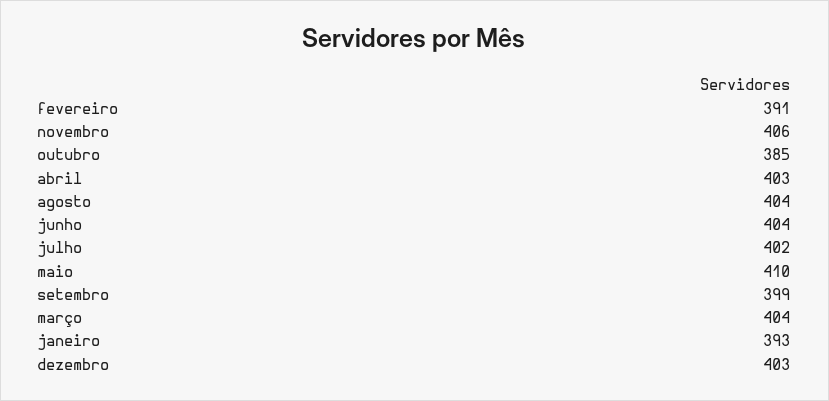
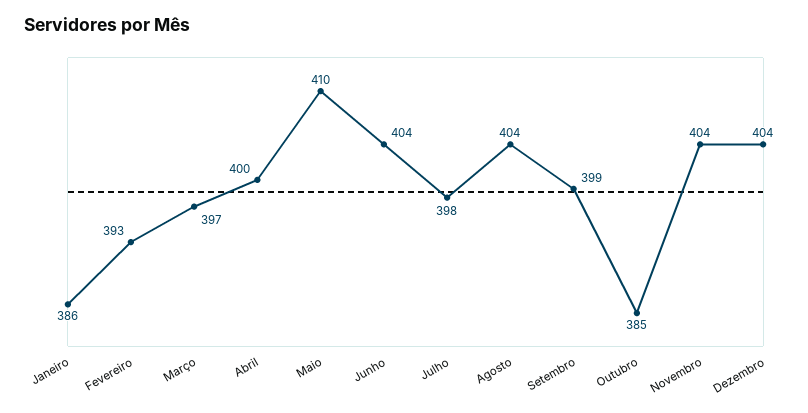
  {
-   "fevereiro": 391,
+   "fevereiro": 393,
-   "novembro": 406,
+   "novembro": 404,
    "outubro": 385,
-   "abril": 403,
+   "abril": 400,
    "agosto": 404,
    "junho": 404,
-   "julho": 402,
+   "julho": 398,
    "maio": 410,
    "setembro": 399,
-   "março": 404,
+   "março": 397,
-   "janeiro": 393,
+   "janeiro": 386,
-   "dezembro": 403
+   "dezembro": 404
  }

